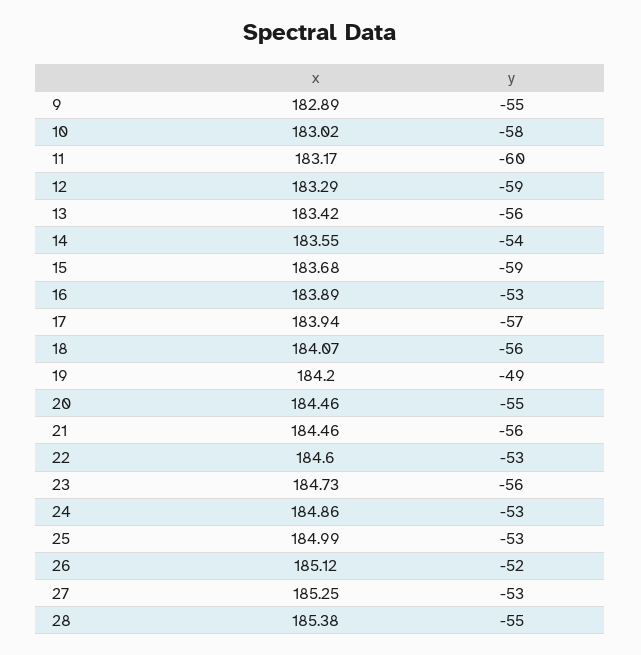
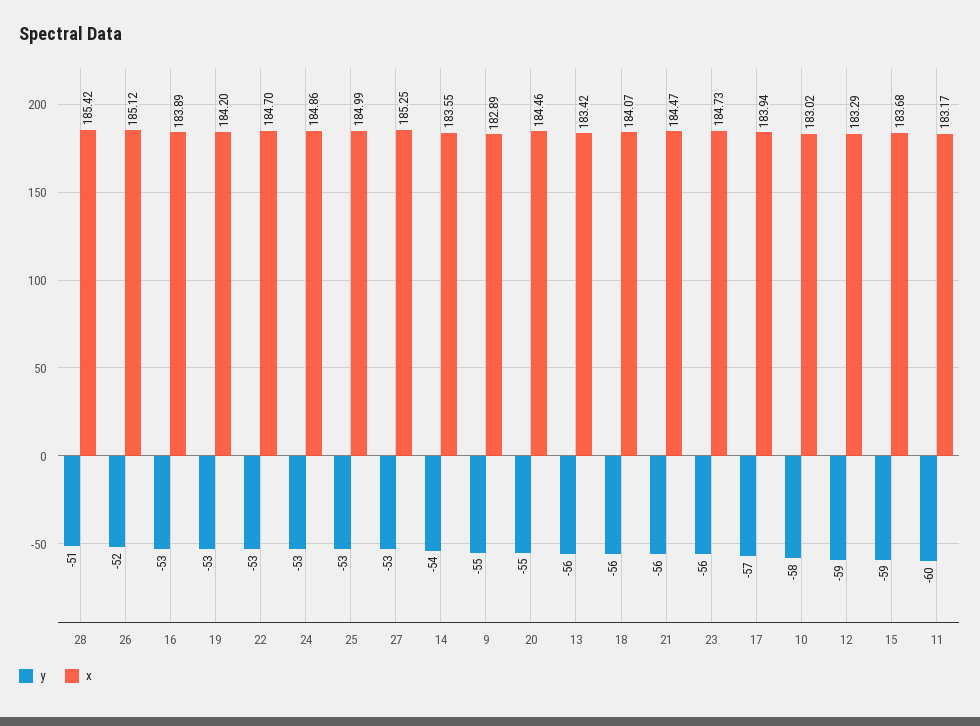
  {
    "x": {
      "9": 182.89,
      "10": 183.02,
      "11": 183.17,
      "12": 183.29,
      "13": 183.42,
      "14": 183.55,
      "15": 183.68,
      "16": 183.89,
      "17": 183.94,
      "18": 184.07,
      "19": 184.2,
      "20": 184.46,
-     "21": 184.46,
+     "21": 184.47,
-     "22": 184.6,
+     "22": 184.7,
      "23": 184.73,
      "24": 184.86,
      "25": 184.99,
      "26": 185.12,
      "27": 185.25,
-     "28": 185.38
+     "28": 185.42
    },
    "y": {
      "9": -55,
      "10": -58,
      "11": -60,
      "12": -59,
      "13": -56,
      "14": -54,
      "15": -59,
      "16": -53,
      "17": -57,
      "18": -56,
-     "19": -49,
+     "19": -53,
      "20": -55,
      "21": -56,
      "22": -53,
      "23": -56,
      "24": -53,
      "25": -53,
      "26": -52,
      "27": -53,
-     "28": -55
+     "28": -51
    }
  }

